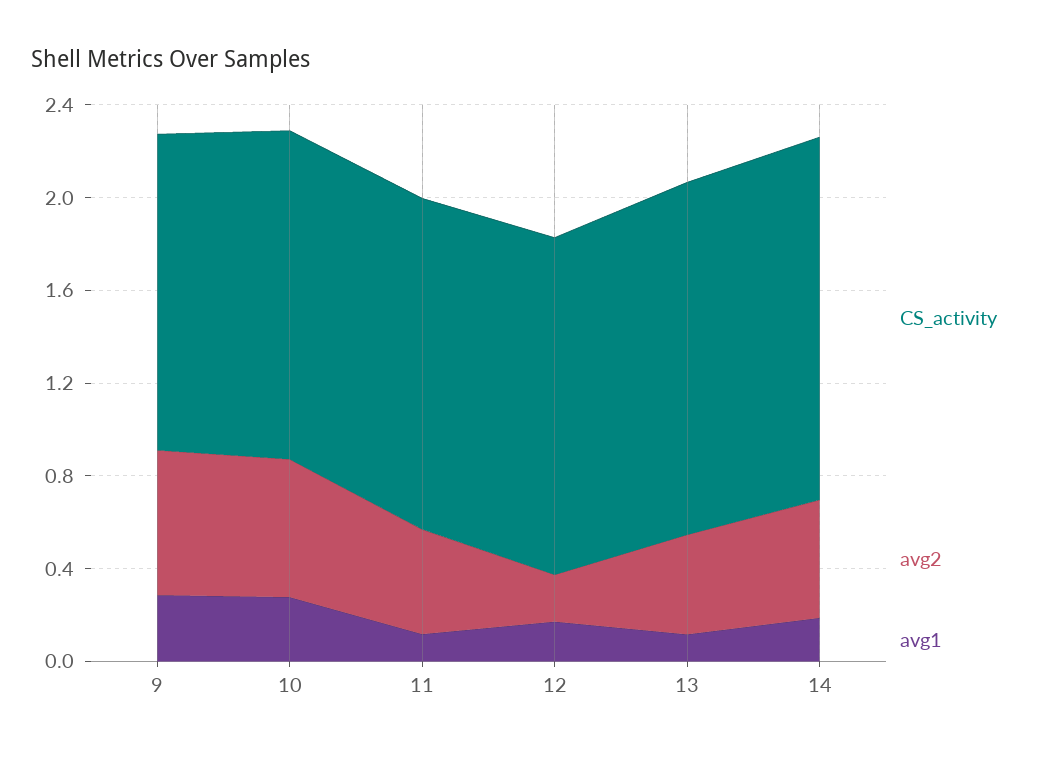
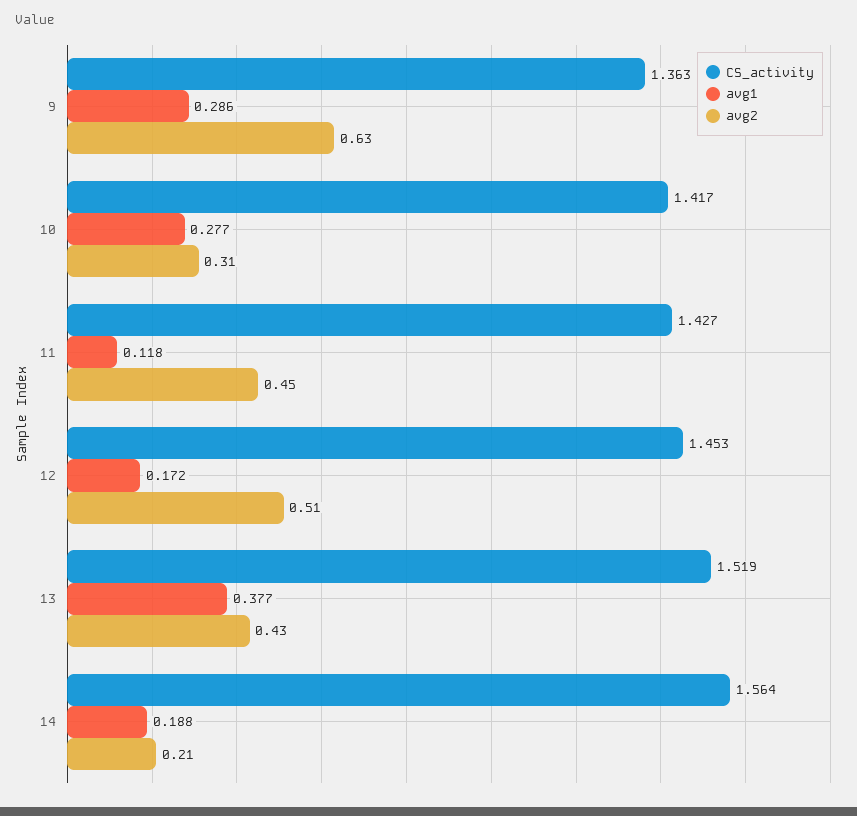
  {
    "CS_activity": {
      "9": 1.363,
      "10": 1.417,
      "11": 1.427,
      "12": 1.453,
      "13": 1.519,
      "14": 1.564
    },
    "avg2": {
      "9": 0.63,
-     "10": 0.6,
+     "10": 0.31,
      "11": 0.45,
-     "12": 0.2,
+     "12": 0.51,
      "13": 0.43,
-     "14": 0.5
+     "14": 0.21
    },
    "avg1": {
      "9": 0.286,
      "10": 0.277,
      "11": 0.118,
      "12": 0.172,
-     "13": 0.1,
+     "13": 0.377,
      "14": 0.188
    }
  }

